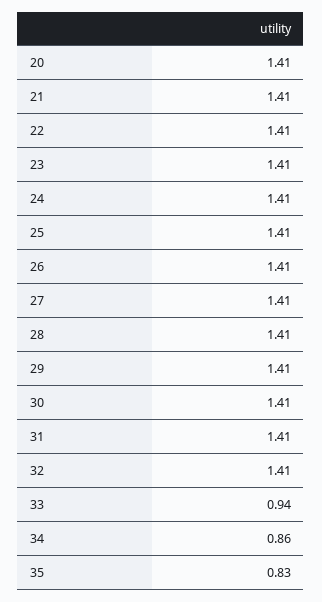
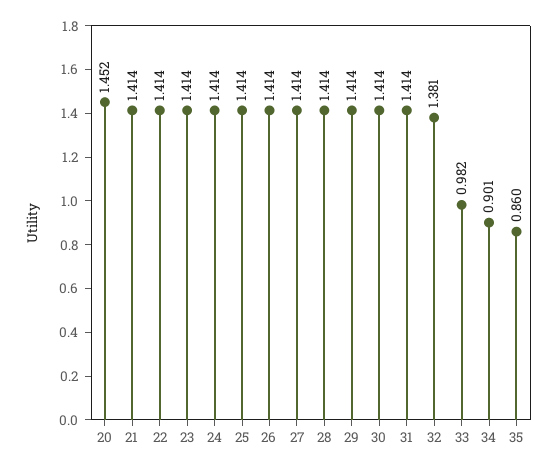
  {
-   "20": 1.41,
+   "20": 1.452,
    "21": 1.414,
    "22": 1.414,
    "23": 1.414,
    "24": 1.414,
    "25": 1.414,
    "26": 1.414,
    "27": 1.414,
    "28": 1.414,
    "29": 1.414,
    "30": 1.414,
    "31": 1.414,
-   "32": 1.41,
+   "32": 1.381,
-   "33": 0.94,
+   "33": 0.982,
-   "34": 0.86,
+   "34": 0.901,
-   "35": 0.83
+   "35": 0.86
  }

